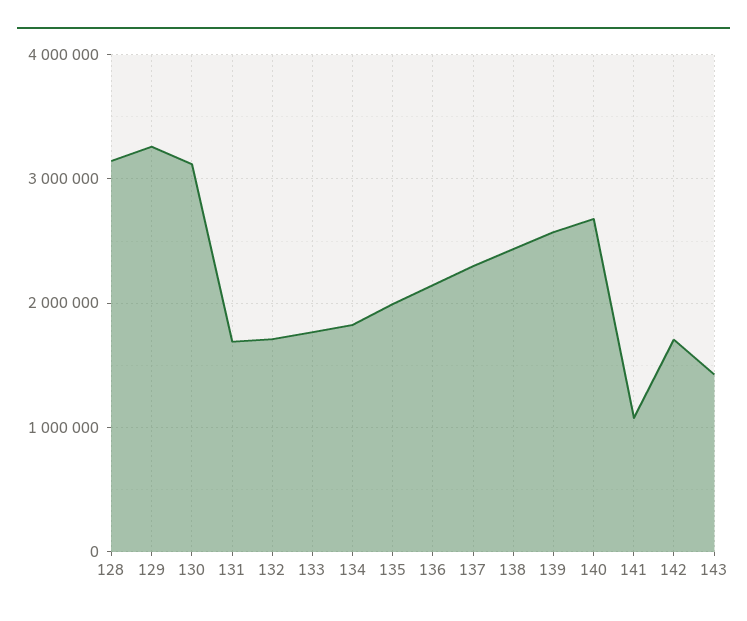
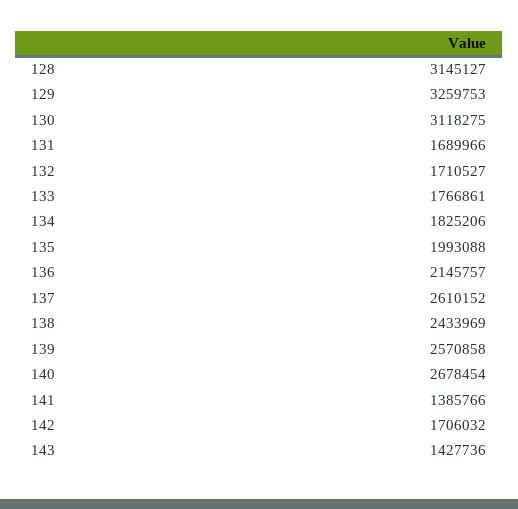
  {
    "128": 3145127,
    "129": 3259753,
    "130": 3118275,
    "131": 1689966,
    "132": 1710527,
    "133": 1766861,
    "134": 1825206,
    "135": 1993088,
    "136": 2145757,
-   "137": 2300000,
+   "137": 2610152,
    "138": 2433969,
    "139": 2570858,
    "140": 2678454,
-   "141": 1100000,
+   "141": 1385766,
    "142": 1706032,
    "143": 1427736
  }

